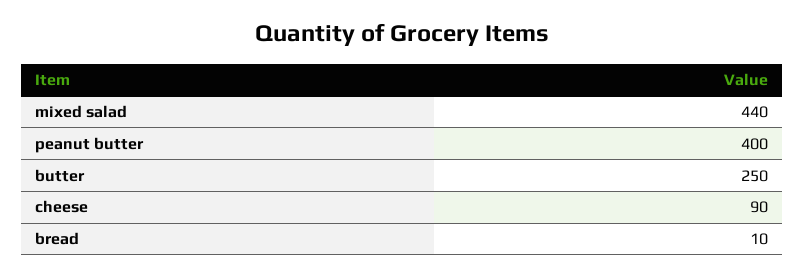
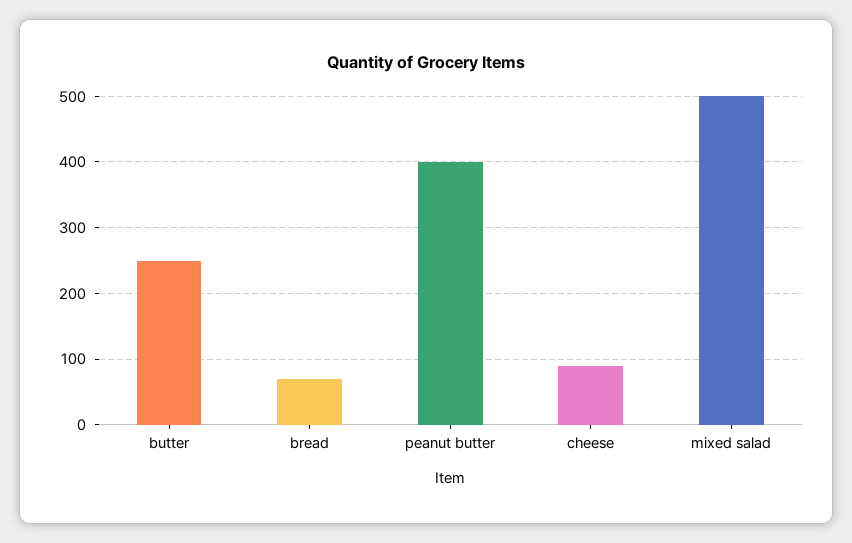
  {
-   "mixed salad": 440,
+   "mixed salad": 500,
    "peanut butter": 400,
    "butter": 250,
    "cheese": 90,
-   "bread": 10
+   "bread": 70
  }

